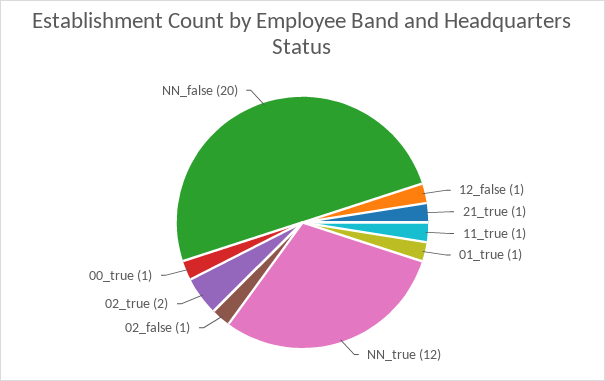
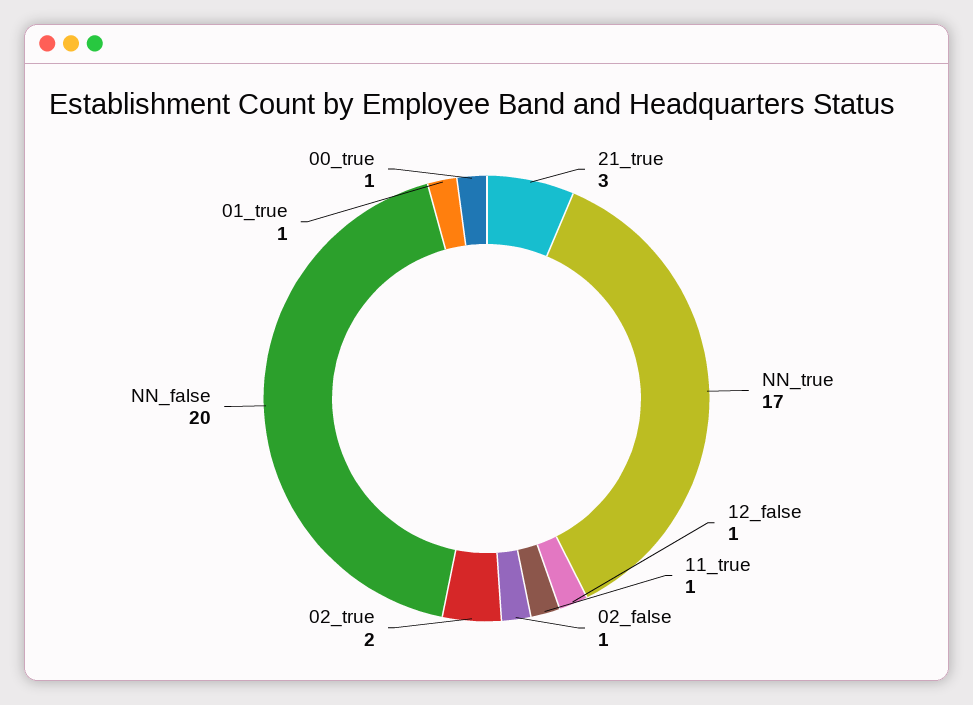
  {
    "12_false": 1,
-   "21_true": 1,
+   "21_true": 3,
    "11_true": 1,
    "01_true": 1,
-   "NN_true": 12,
+   "NN_true": 17,
    "02_false": 1,
    "02_true": 2,
    "00_true": 1,
    "NN_false": 20
  }

